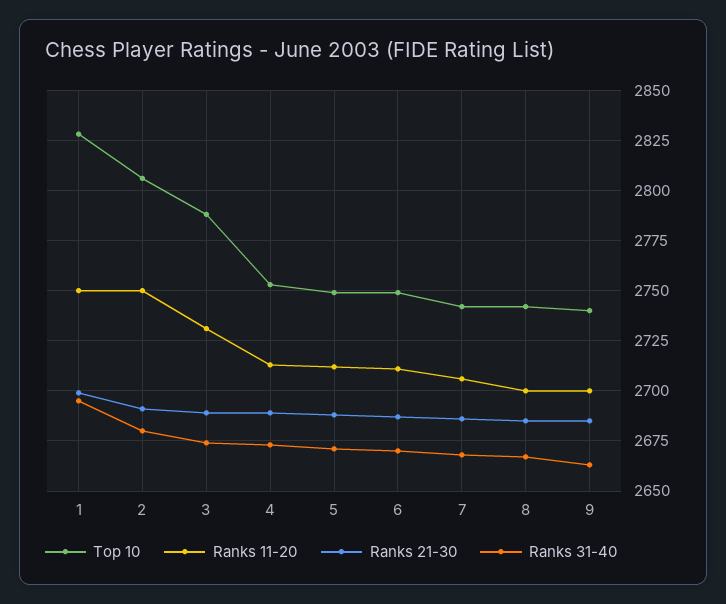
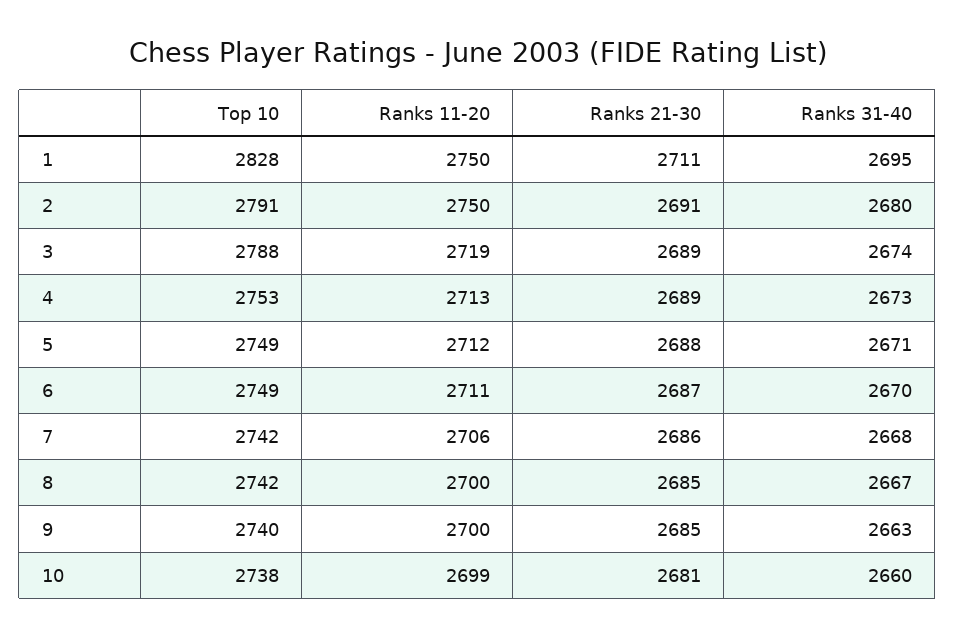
  {
    "Top 10": {
      "1": 2828,
-     "2": 2805,
+     "2": 2791,
      "3": 2788,
      "4": 2753,
      "5": 2749,
      "6": 2749,
      "7": 2742,
      "8": 2742,
-     "9": 2740
+     "9": 2740,
+     "10": 2738
    },
    "Ranks 11-20": {
      "1": 2750,
      "2": 2750,
-     "3": 2730,
+     "3": 2719,
      "4": 2713,
      "5": 2712,
      "6": 2711,
      "7": 2706,
      "8": 2700,
-     "9": 2700
+     "9": 2700,
+     "10": 2699
    },
    "Ranks 21-30": {
-     "1": 2700,
+     "1": 2711,
      "2": 2691,
      "3": 2689,
      "4": 2689,
      "5": 2688,
      "6": 2687,
      "7": 2686,
      "8": 2685,
-     "9": 2685
+     "9": 2685,
+     "10": 2681
    },
    "Ranks 31-40": {
      "1": 2695,
      "2": 2680,
      "3": 2674,
      "4": 2673,
      "5": 2671,
      "6": 2670,
      "7": 2668,
      "8": 2667,
-     "9": 2663
+     "9": 2663,
+     "10": 2660
    }
  }

